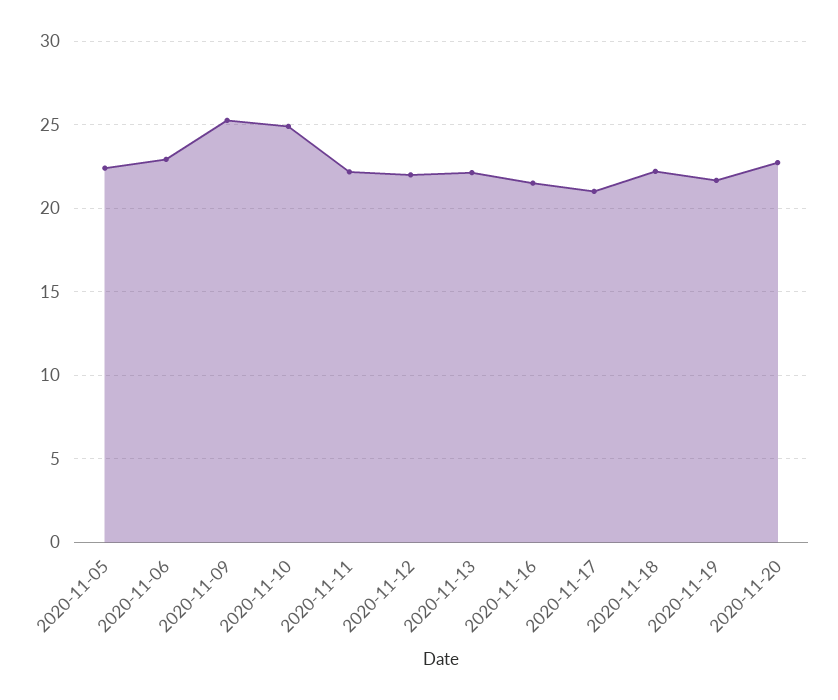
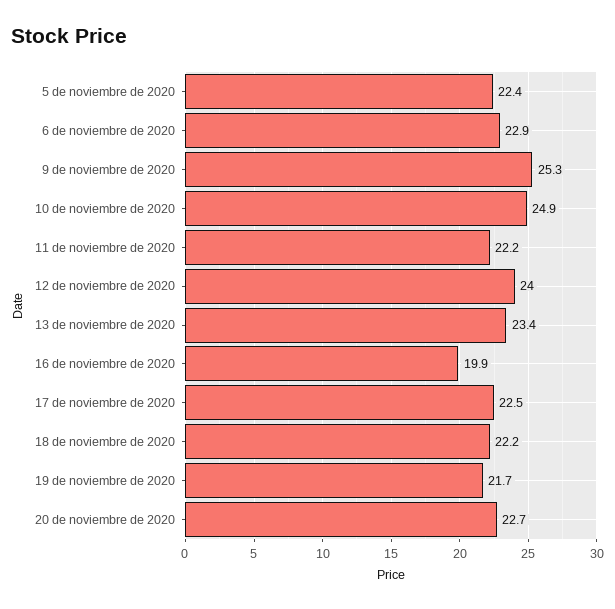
  {
    "2020-11-05": 22.4,
    "2020-11-06": 22.9,
    "2020-11-09": 25.3,
    "2020-11-10": 24.9,
    "2020-11-11": 22.2,
-   "2020-11-12": 22,
+   "2020-11-12": 24,
-   "2020-11-13": 22,
+   "2020-11-13": 23.4,
-   "2020-11-16": 21.5,
+   "2020-11-16": 19.9,
-   "2020-11-17": 21,
+   "2020-11-17": 22.5,
    "2020-11-18": 22.2,
    "2020-11-19": 21.7,
    "2020-11-20": 22.7
  }

